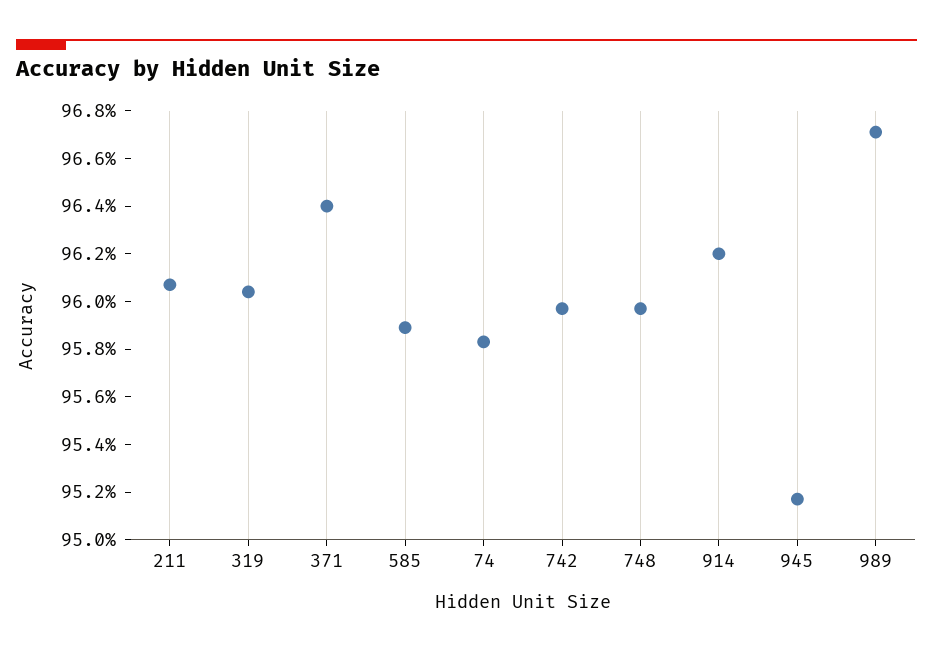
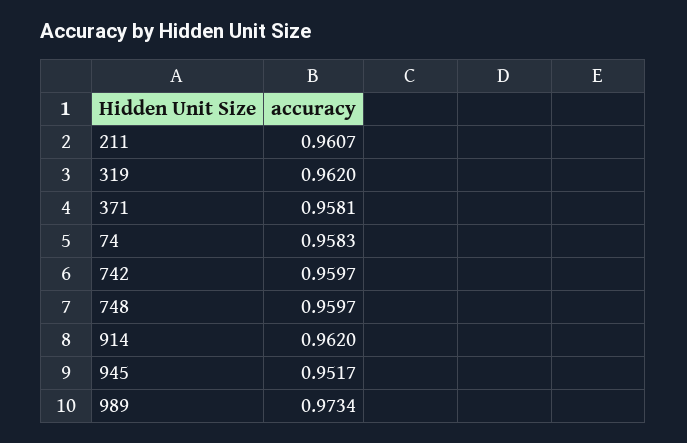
  {
    "211": 0.9607,
-   "319": 0.9605,
+   "319": 0.962,
-   "371": 0.964,
+   "371": 0.9581,
-   "585": 0.959,
    "74": 0.9583,
    "742": 0.9597,
    "748": 0.9597,
    "914": 0.962,
    "945": 0.9517,
-   "989": 0.967
+   "989": 0.9734
  }

